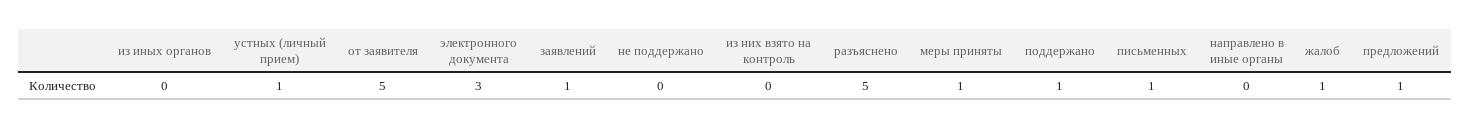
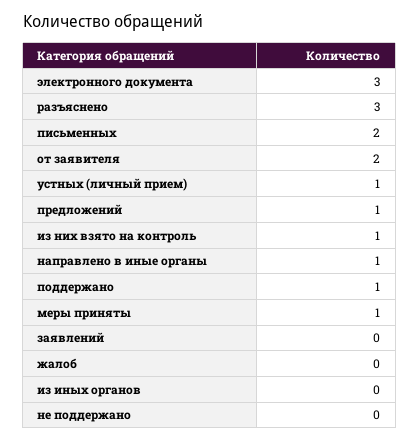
  {
    "из иных органов": 0,
    "устных (личный прием)": 1,
-   "от заявителя": 5,
+   "от заявителя": 2,
    "электронного документа": 3,
-   "заявлений": 1,
+   "заявлений": 0,
    "не поддержано": 0,
-   "из них взято на контроль": 0,
+   "из них взято на контроль": 1,
-   "разъяснено": 5,
+   "разъяснено": 3,
    "меры приняты": 1,
    "поддержано": 1,
-   "письменных": 1,
+   "письменных": 2,
-   "направлено в иные органы": 0,
+   "направлено в иные органы": 1,
-   "жалоб": 1,
+   "жалоб": 0,
    "предложений": 1
  }

